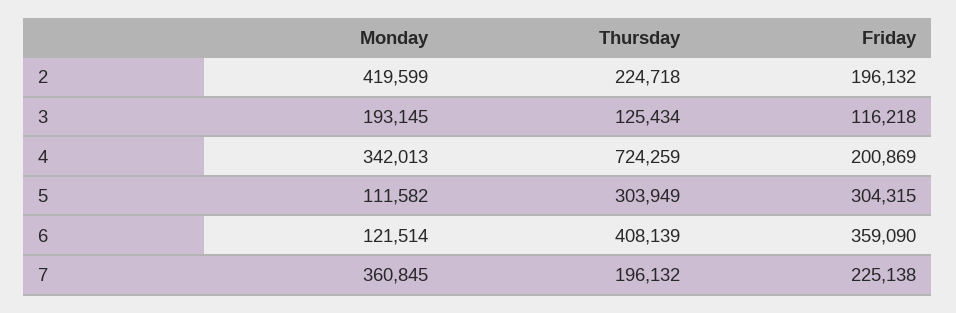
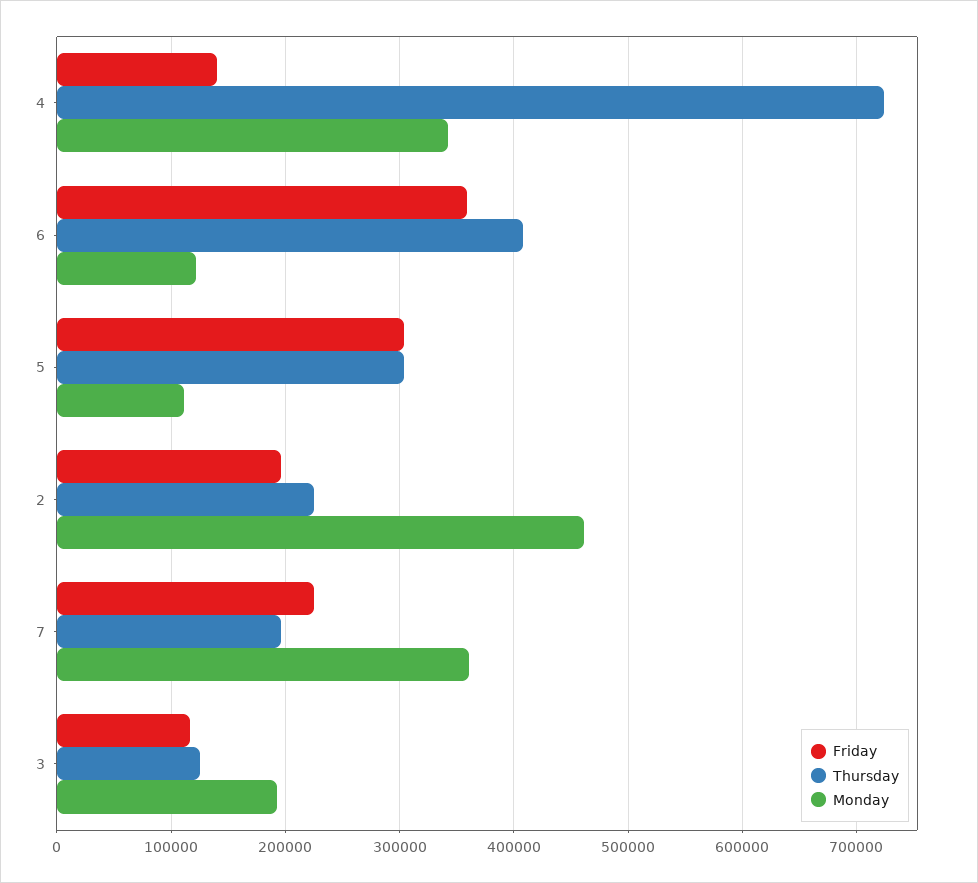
  {
    "Monday": {
-     "2": 419599,
+     "2": 460000,
      "3": 193145,
      "4": 342013,
      "5": 111582,
      "6": 121514,
      "7": 360845
    },
    "Thursday": {
      "2": 224718,
      "3": 125434,
      "4": 724259,
      "5": 303949,
      "6": 408139,
      "7": 196132
    },
    "Friday": {
      "2": 196132,
      "3": 116218,
-     "4": 200869,
+     "4": 140000,
      "5": 304315,
      "6": 359090,
      "7": 225138
    }
  }

